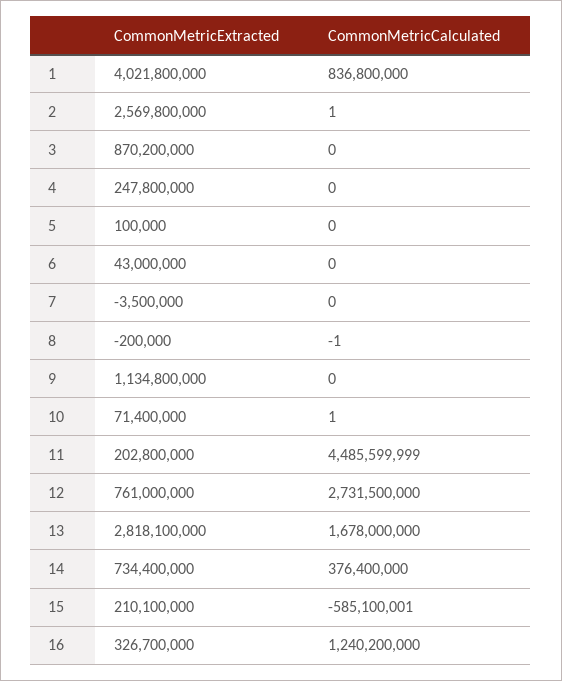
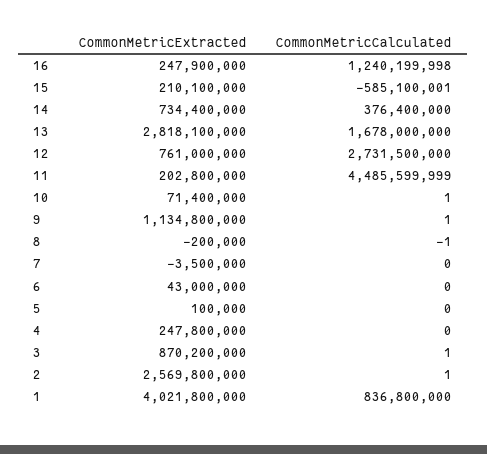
  {
    "CommonMetricExtracted": {
      "1": 4021800000,
      "2": 2569800000,
      "3": 870200000,
      "4": 247800000,
      "5": 100000,
      "6": 43000000,
      "7": -3500000,
      "8": -200000,
      "9": 1134800000,
      "10": 71400000,
      "11": 202800000,
      "12": 761000000,
      "13": 2818100000,
      "14": 734400000,
      "15": 210100000,
-     "16": 326700000
+     "16": 247900000
    },
    "CommonMetricCalculated": {
      "1": 836800000,
      "2": 1,
-     "3": 0,
+     "3": 1,
      "4": 0,
      "5": 0,
      "6": 0,
      "7": 0,
      "8": -1,
-     "9": 0,
+     "9": 1,
      "10": 1,
      "11": 4485599999,
      "12": 2731500000,
      "13": 1678000000,
      "14": 376400000,
      "15": -585100001,
-     "16": 1240200000
+     "16": 1240199998
    }
  }

